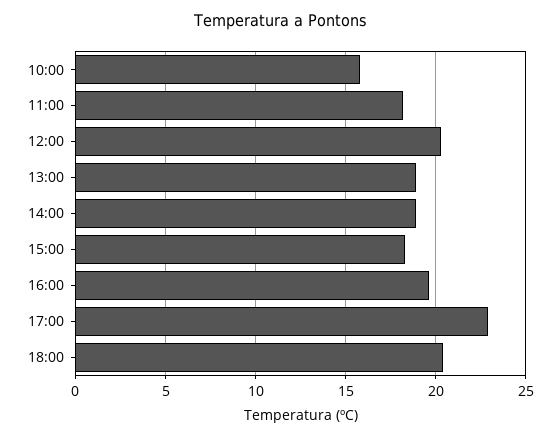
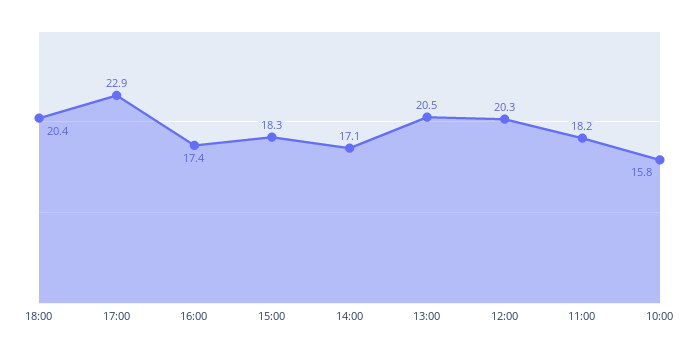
  {
    "10:00": 15.8,
    "11:00": 18.2,
    "12:00": 20.3,
-   "13:00": 19,
+   "13:00": 20.5,
-   "14:00": 19,
+   "14:00": 17.1,
    "15:00": 18.3,
-   "16:00": 19.5,
+   "16:00": 17.4,
    "17:00": 22.9,
    "18:00": 20.4
  }

